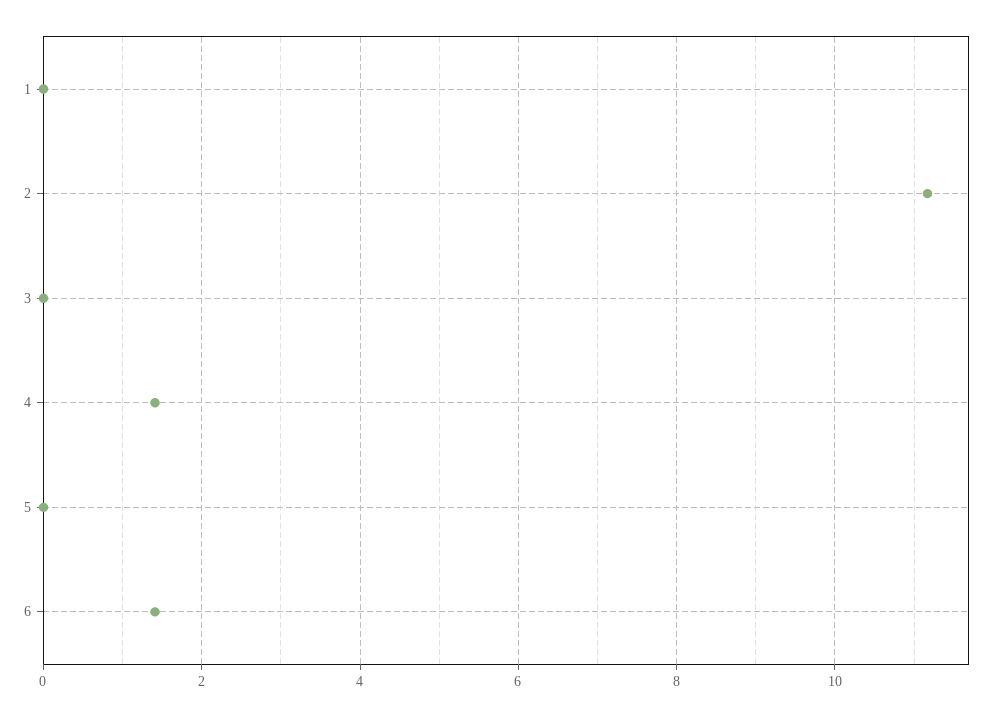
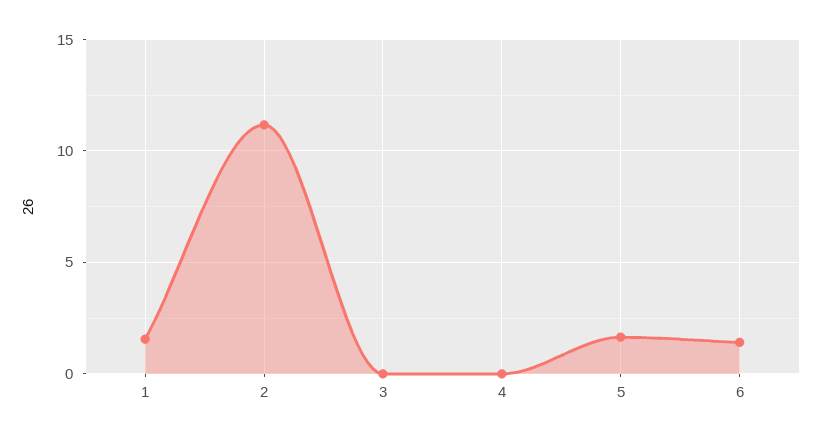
  {
-   "1": 0,
+   "1": 1.5,
    "2": 11.2,
    "3": 0,
-   "4": 1.4,
+   "4": 0,
-   "5": 0,
+   "5": 1.5,
    "6": 1.4
  }

